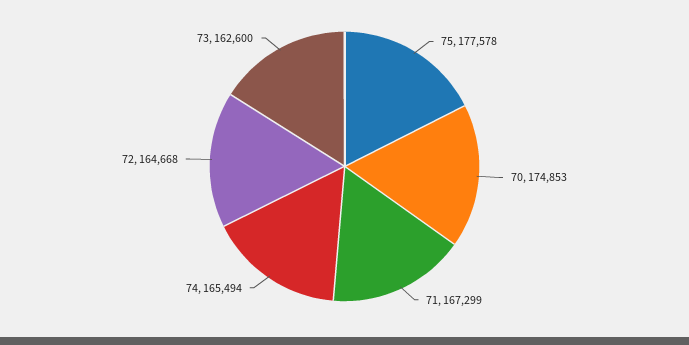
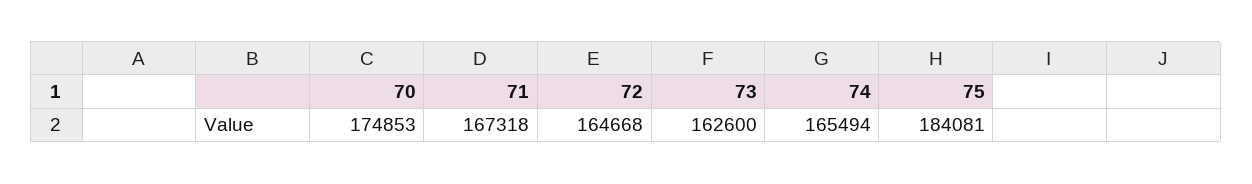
  {
-   "75": 177578,
+   "75": 184081,
    "70": 174853,
-   "71": 167299,
+   "71": 167318,
    "74": 165494,
    "72": 164668,
    "73": 162600
  }

